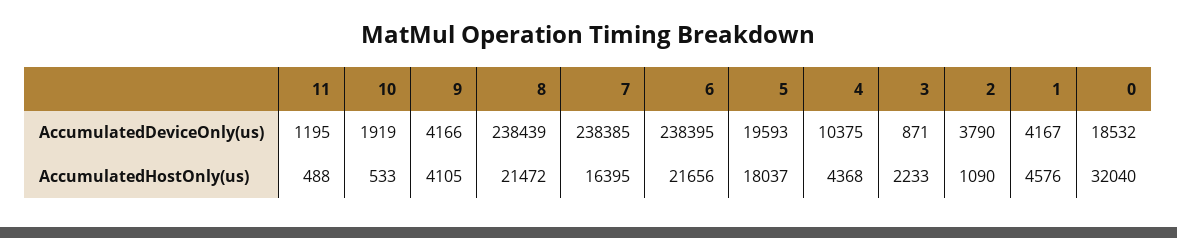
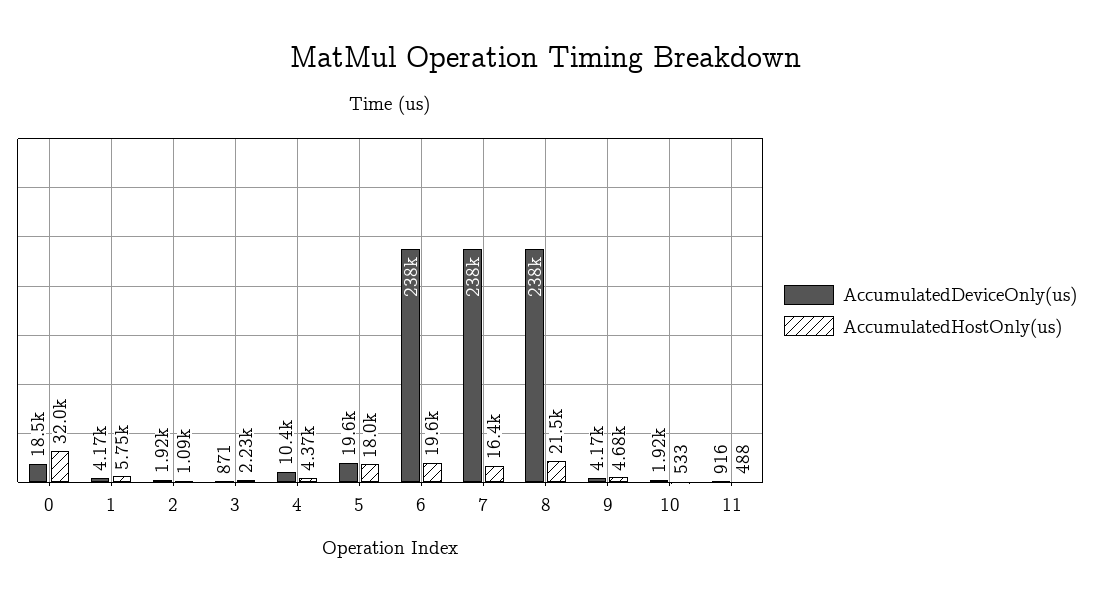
  {
    "AccumulatedDeviceOnly(us)": {
-     "11": 1195,
+     "11": 916,
      "10": 1919,
      "9": 4166,
      "8": 238439,
      "7": 238385,
      "6": 238395,
      "5": 19593,
      "4": 10375,
      "3": 871,
-     "2": 3790,
+     "2": 1920,
      "1": 4167,
      "0": 18532
    },
    "AccumulatedHostOnly(us)": {
      "11": 488,
      "10": 533,
-     "9": 4105,
+     "9": 4680,
      "8": 21472,
      "7": 16395,
-     "6": 21656,
+     "6": 19600,
      "5": 18037,
      "4": 4368,
      "3": 2233,
      "2": 1090,
-     "1": 4576,
+     "1": 5750,
      "0": 32040
    }
  }

